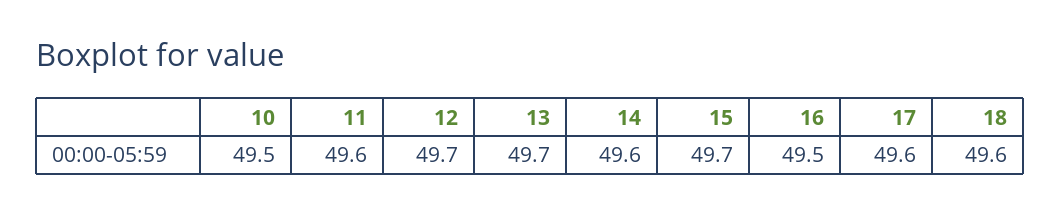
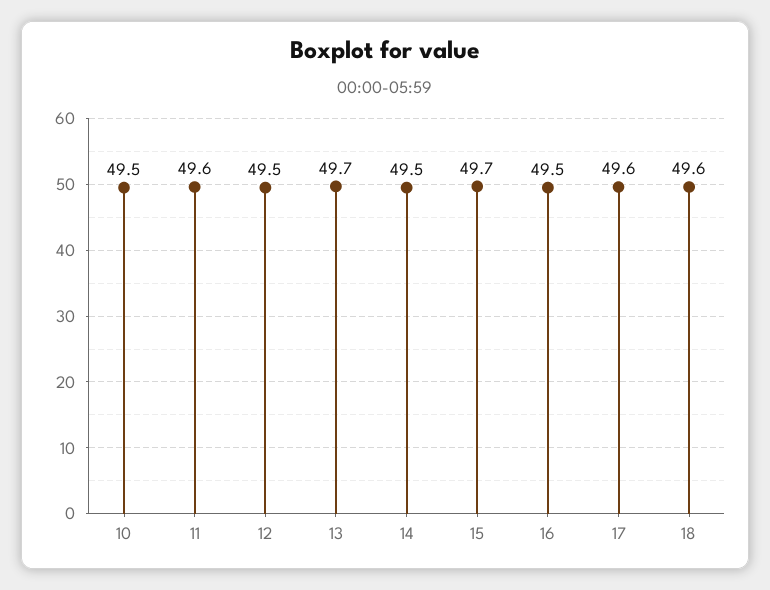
  {
    "10": 49.5,
    "11": 49.6,
-   "12": 49.7,
+   "12": 49.5,
    "13": 49.7,
-   "14": 49.6,
+   "14": 49.5,
    "15": 49.7,
    "16": 49.5,
    "17": 49.6,
    "18": 49.6
  }

